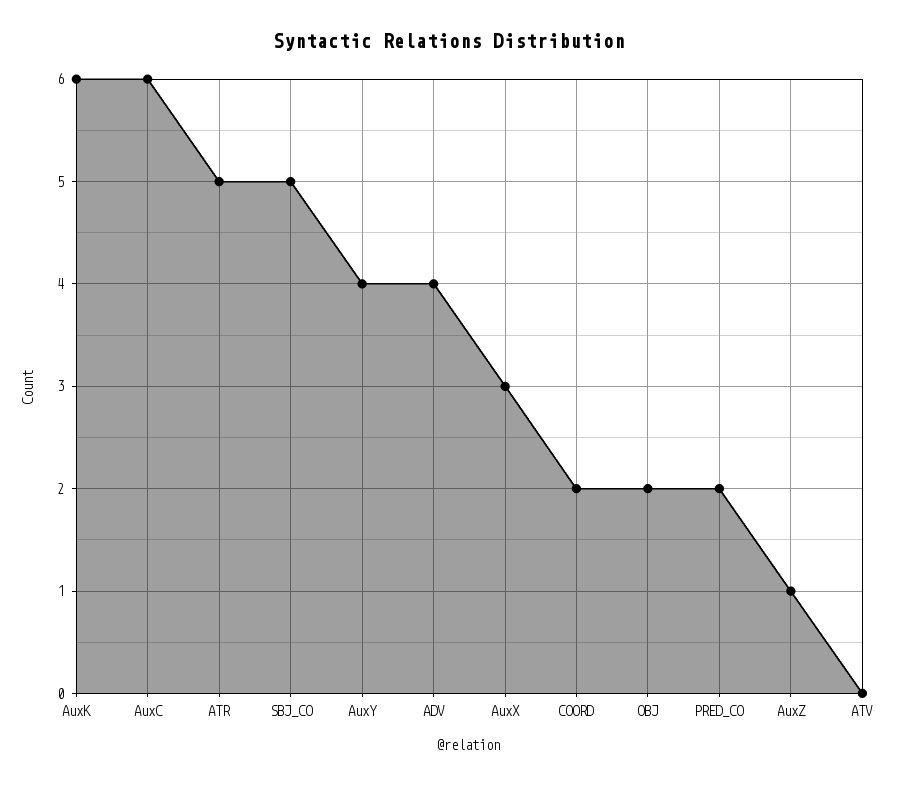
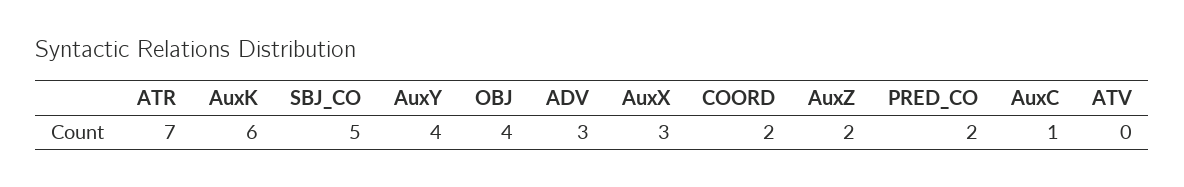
  {
    "AuxK": 6,
-   "AuxC": 6,
+   "AuxC": 1,
-   "ATR": 5,
+   "ATR": 7,
    "SBJ_CO": 5,
    "AuxY": 4,
-   "ADV": 4,
+   "ADV": 3,
    "AuxX": 3,
    "COORD": 2,
-   "OBJ": 2,
+   "OBJ": 4,
    "PRED_CO": 2,
-   "AuxZ": 1,
+   "AuxZ": 2,
    "ATV": 0
  }

